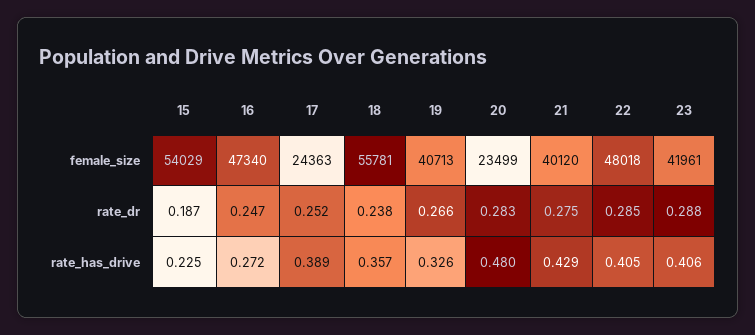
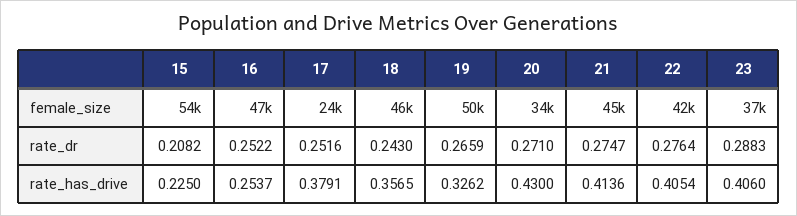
  {
    "15": {
      "female_size": 54029,
-     "rate_dr": 0.187,
+     "rate_dr": 0.2082,
      "rate_has_drive": 0.225
    },
    "16": {
      "female_size": 47340,
-     "rate_dr": 0.247,
+     "rate_dr": 0.2522,
-     "rate_has_drive": 0.272
+     "rate_has_drive": 0.2537
    },
    "17": {
      "female_size": 24363,
      "rate_dr": 0.2516,
-     "rate_has_drive": 0.389
+     "rate_has_drive": 0.3791
    },
    "18": {
-     "female_size": 55781,
+     "female_size": 46000,
-     "rate_dr": 0.238,
+     "rate_dr": 0.243,
      "rate_has_drive": 0.3565
    },
    "19": {
-     "female_size": 40713,
+     "female_size": 50000,
      "rate_dr": 0.2659,
      "rate_has_drive": 0.3262
    },
    "20": {
-     "female_size": 23499,
+     "female_size": 34000,
-     "rate_dr": 0.283,
+     "rate_dr": 0.271,
-     "rate_has_drive": 0.48
+     "rate_has_drive": 0.43
    },
    "21": {
-     "female_size": 40120,
+     "female_size": 45000,
      "rate_dr": 0.2747,
-     "rate_has_drive": 0.429
+     "rate_has_drive": 0.4136
    },
    "22": {
-     "female_size": 48018,
+     "female_size": 42000,
-     "rate_dr": 0.285,
+     "rate_dr": 0.2764,
      "rate_has_drive": 0.4054
    },
    "23": {
-     "female_size": 41961,
+     "female_size": 37000,
      "rate_dr": 0.2883,
      "rate_has_drive": 0.406
    }
  }

